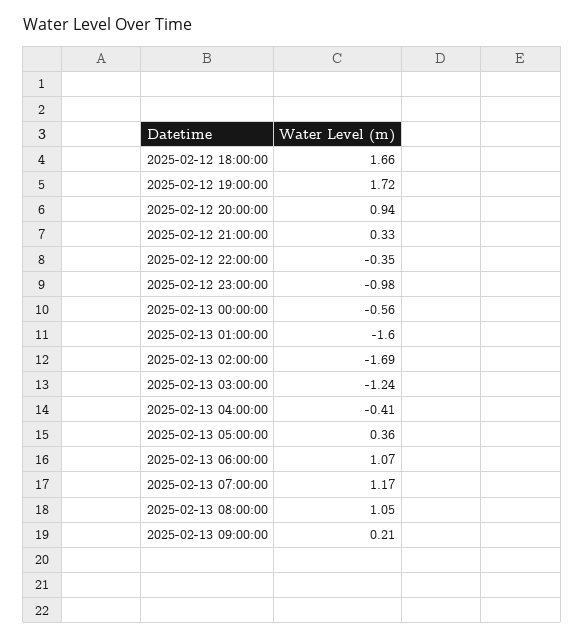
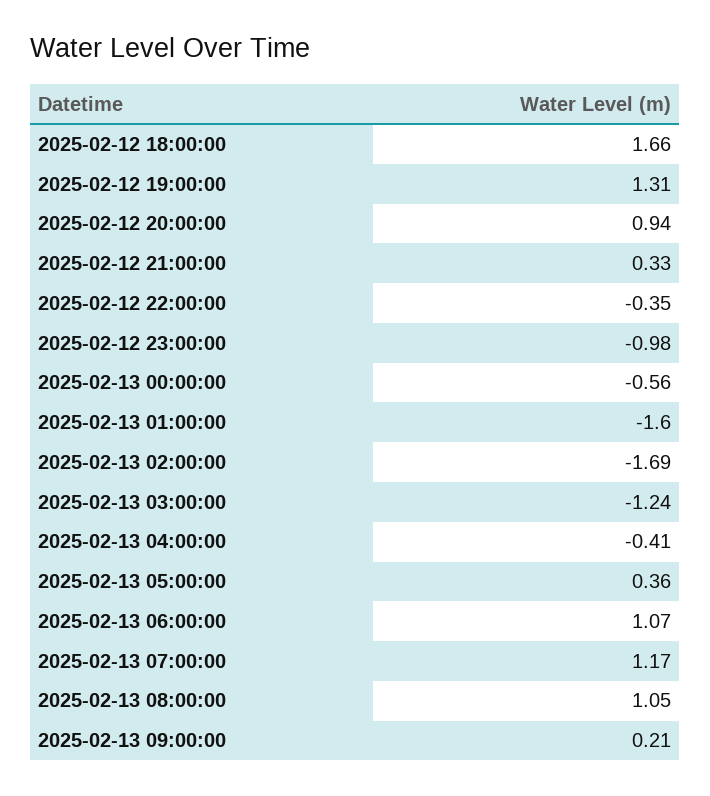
  {
    "2025-02-12 18:00:00": 1.66,
-   "2025-02-12 19:00:00": 1.72,
+   "2025-02-12 19:00:00": 1.31,
    "2025-02-12 20:00:00": 0.94,
    "2025-02-12 21:00:00": 0.33,
    "2025-02-12 22:00:00": -0.35,
    "2025-02-12 23:00:00": -0.98,
    "2025-02-13 00:00:00": -0.56,
    "2025-02-13 01:00:00": -1.6,
    "2025-02-13 02:00:00": -1.69,
    "2025-02-13 03:00:00": -1.24,
    "2025-02-13 04:00:00": -0.41,
    "2025-02-13 05:00:00": 0.36,
    "2025-02-13 06:00:00": 1.07,
    "2025-02-13 07:00:00": 1.17,
    "2025-02-13 08:00:00": 1.05,
    "2025-02-13 09:00:00": 0.21
  }

